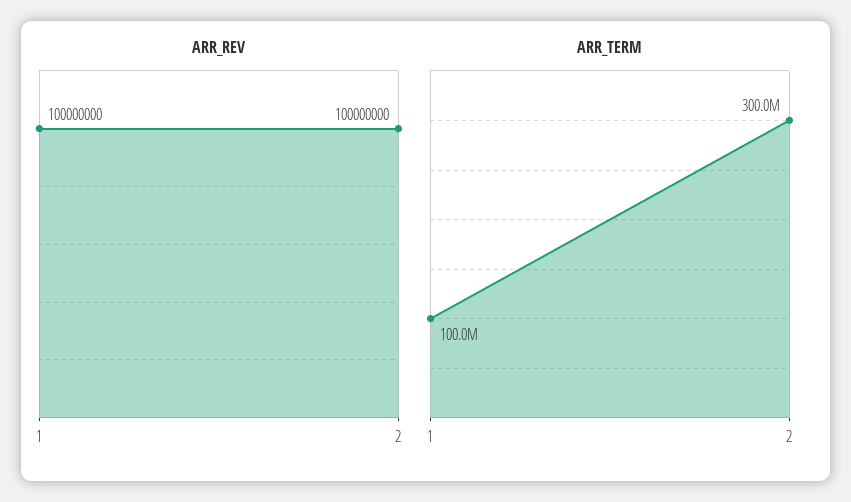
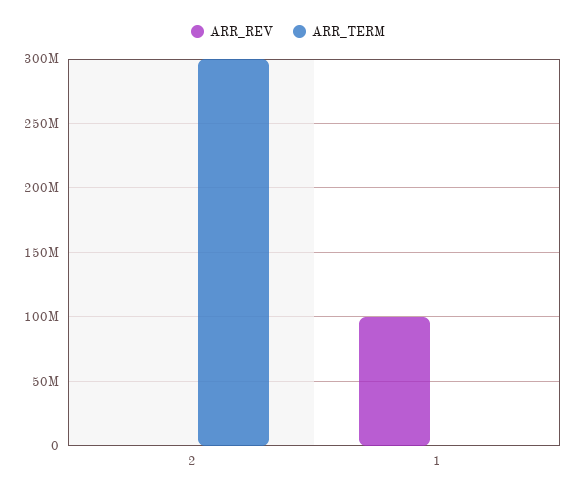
  {
    "ARR_REV": {
      "1": 100000000,
-     "2": 100000000
+     "2": 0
    },
    "ARR_TERM": {
-     "1": 100000000,
+     "1": 0,
      "2": 300000000
    }
  }

